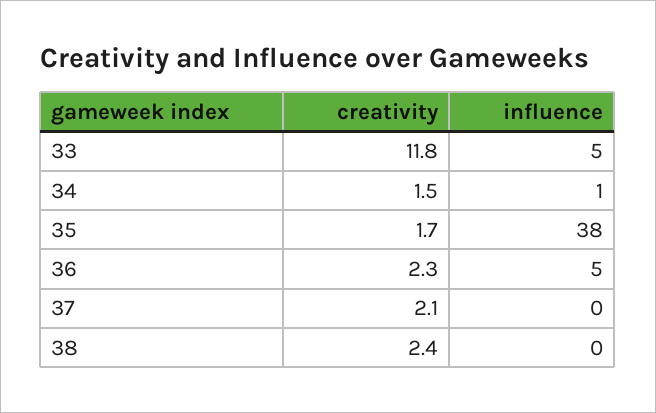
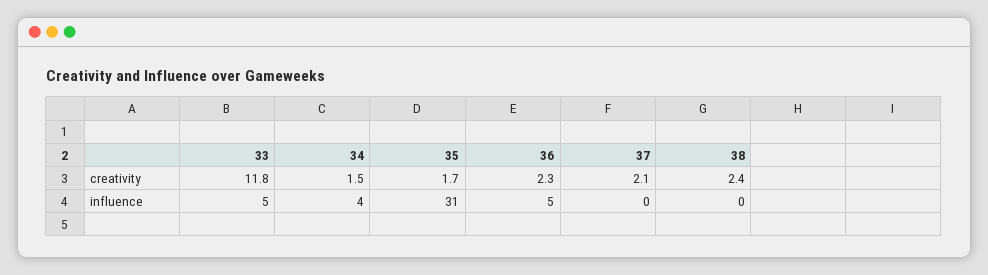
  {
    "creativity": {
      "33": 11.8,
      "34": 1.5,
      "35": 1.7,
      "36": 2.3,
      "37": 2.1,
      "38": 2.4
    },
    "influence": {
      "33": 5,
-     "34": 1,
+     "34": 4,
-     "35": 38,
+     "35": 31,
      "36": 5,
      "37": 0,
      "38": 0
    }
  }

